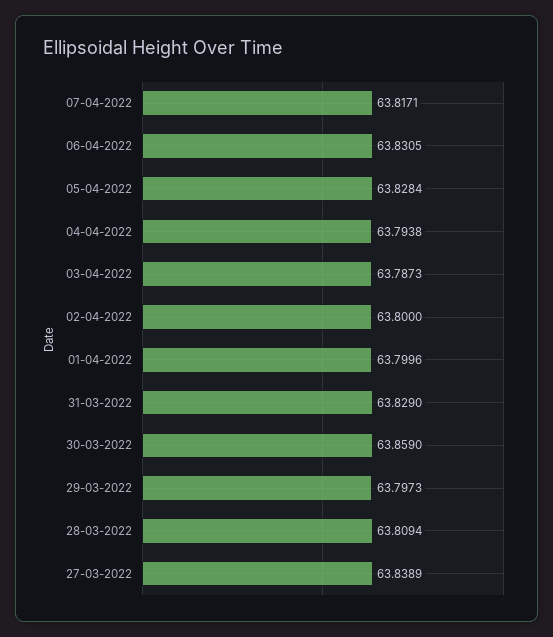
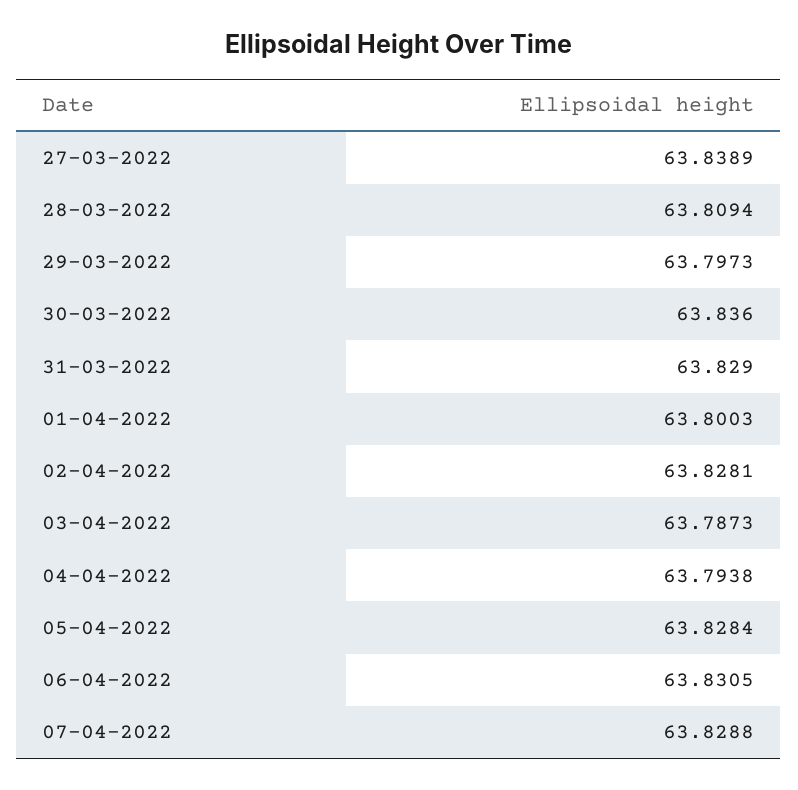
  {
-   "07-04-2022": 63.8171,
+   "07-04-2022": 63.8288,
    "06-04-2022": 63.8305,
    "05-04-2022": 63.8284,
    "04-04-2022": 63.7938,
    "03-04-2022": 63.7873,
-   "02-04-2022": 63.8,
+   "02-04-2022": 63.8281,
-   "01-04-2022": 63.7996,
+   "01-04-2022": 63.8003,
    "31-03-2022": 63.829,
-   "30-03-2022": 63.859,
+   "30-03-2022": 63.836,
    "29-03-2022": 63.7973,
    "28-03-2022": 63.8094,
    "27-03-2022": 63.8389
  }

